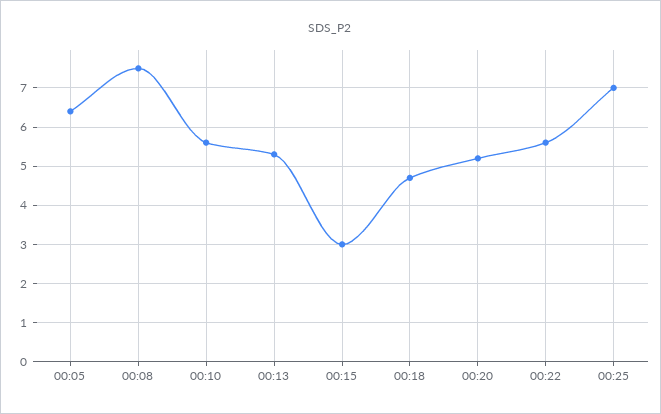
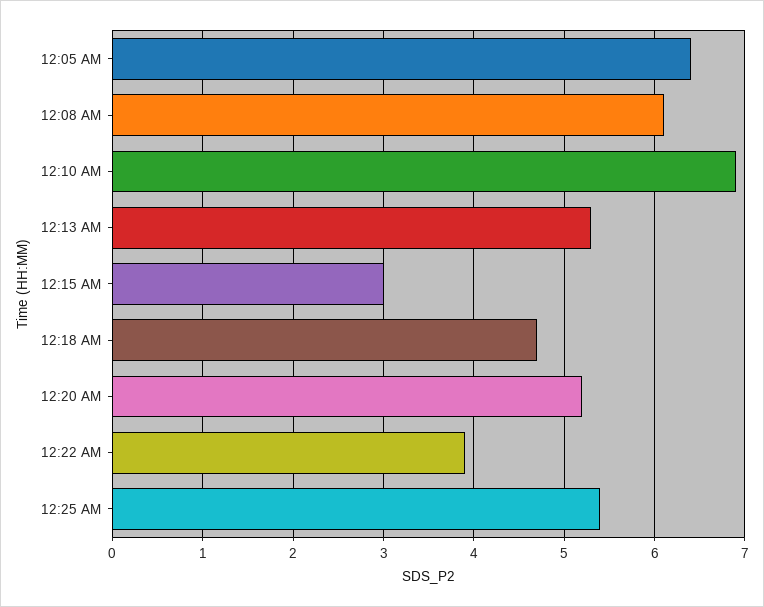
  {
    "00:05": 6.4,
-   "00:08": 7.5,
+   "00:08": 6.1,
-   "00:10": 5.5,
+   "00:10": 6.9,
    "00:13": 5.3,
    "00:15": 3,
    "00:18": 4.7,
    "00:20": 5.2,
-   "00:22": 5.5,
+   "00:22": 3.9,
-   "00:25": 7
+   "00:25": 5.4
  }

